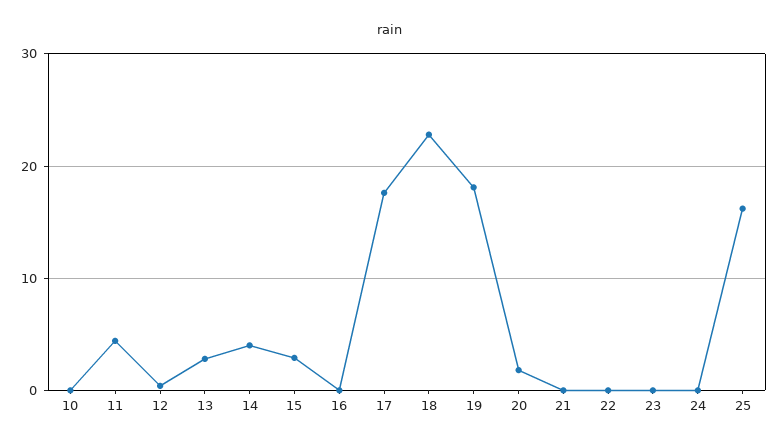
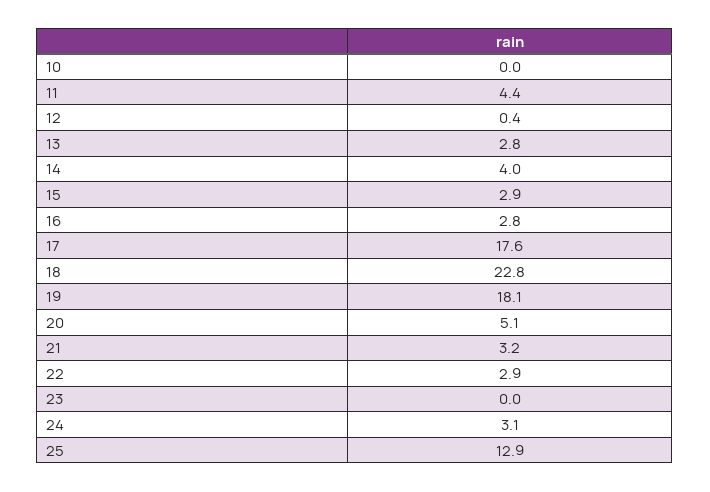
  {
    "10": 0,
    "11": 4.4,
    "12": 0.4,
    "13": 2.8,
    "14": 4,
    "15": 2.9,
-   "16": 0,
+   "16": 2.8,
    "17": 17.6,
    "18": 22.8,
    "19": 18.1,
-   "20": 2,
+   "20": 5.1,
-   "21": 0,
+   "21": 3.2,
-   "22": 0,
+   "22": 2.9,
    "23": 0,
-   "24": 0,
+   "24": 3.1,
-   "25": 16
+   "25": 12.9
  }

